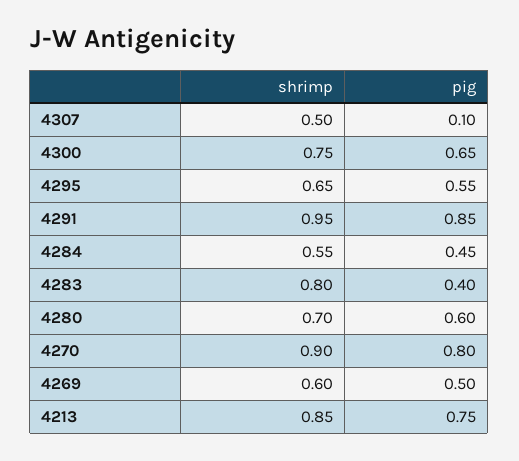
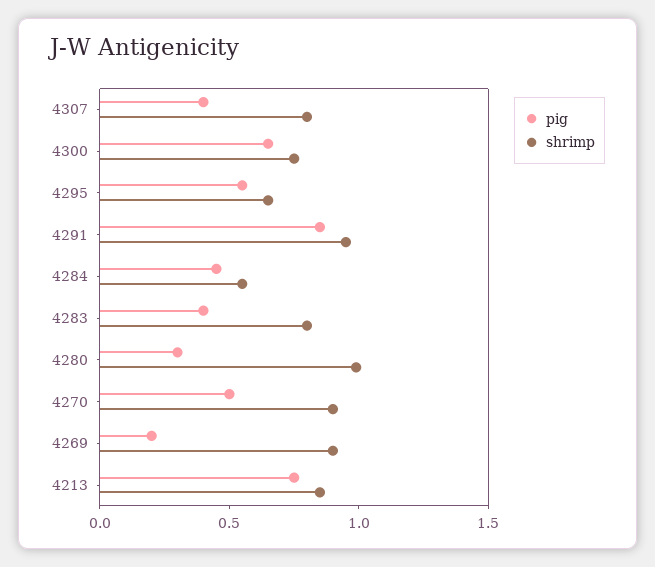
  {
    "shrimp": {
-     "4307": 0.5,
+     "4307": 0.8,
      "4300": 0.75,
      "4295": 0.65,
      "4291": 0.95,
      "4284": 0.55,
      "4283": 0.8,
-     "4280": 0.7,
+     "4280": 1,
      "4270": 0.9,
-     "4269": 0.6,
+     "4269": 0.9,
      "4213": 0.85
    },
    "pig": {
-     "4307": 0.1,
+     "4307": 0.4,
      "4300": 0.65,
      "4295": 0.55,
      "4291": 0.85,
      "4284": 0.45,
      "4283": 0.4,
-     "4280": 0.6,
+     "4280": 0.3,
-     "4270": 0.8,
+     "4270": 0.5,
-     "4269": 0.5,
+     "4269": 0.2,
      "4213": 0.75
    }
  }

